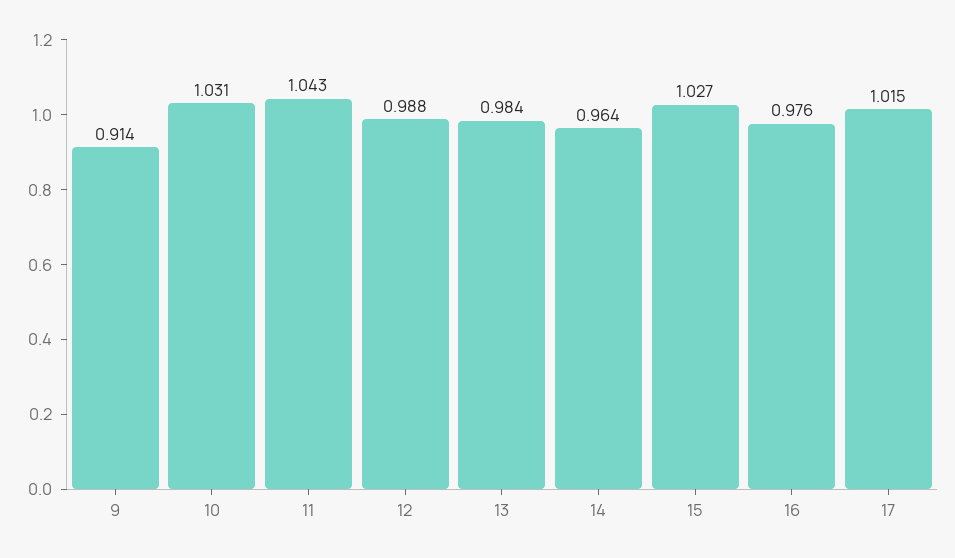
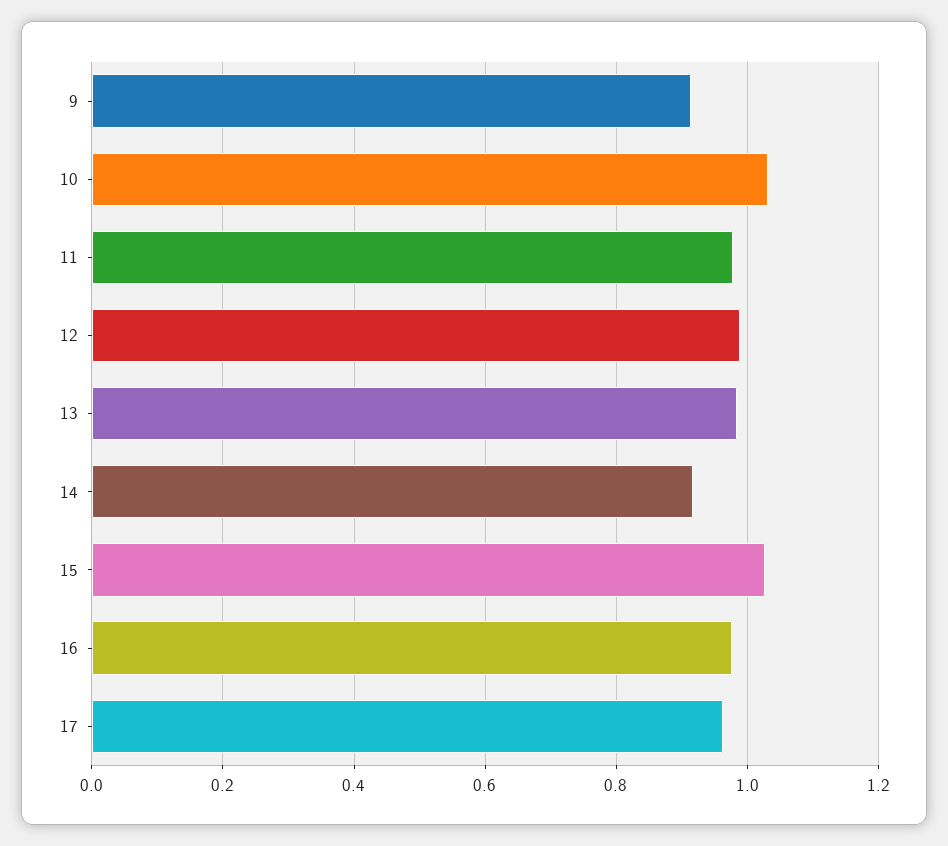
  {
    "9": 0.914,
    "10": 1.031,
-   "11": 1.043,
+   "11": 0.98,
    "12": 0.988,
    "13": 0.984,
-   "14": 0.964,
+   "14": 0.92,
    "15": 1.027,
    "16": 0.976,
-   "17": 1.015
+   "17": 0.96
  }

